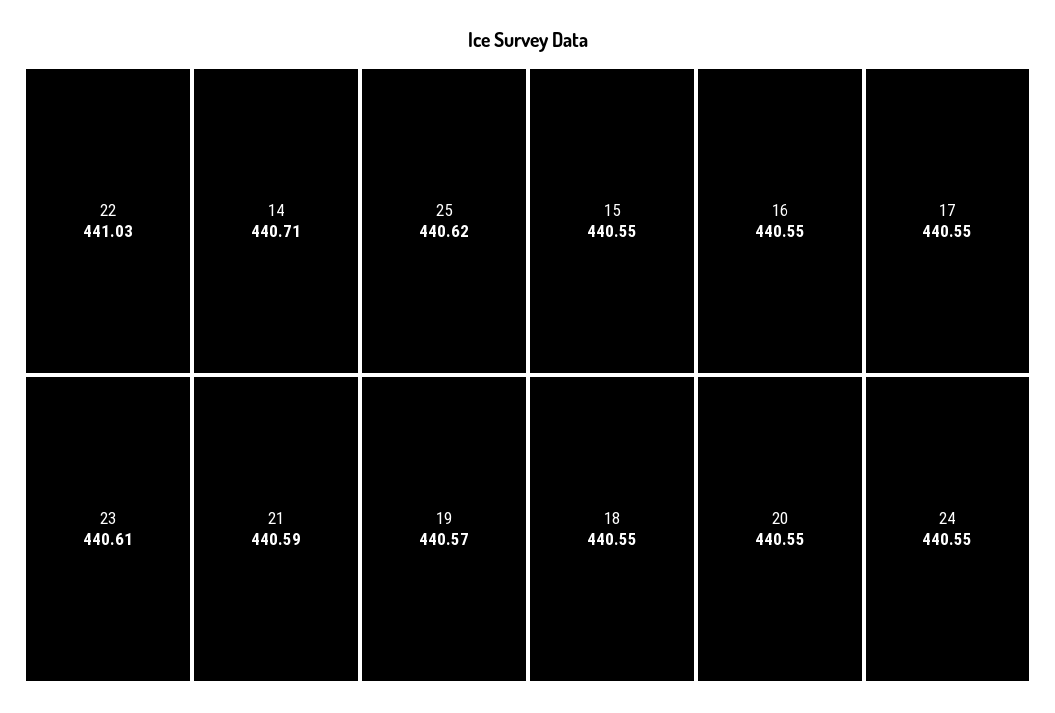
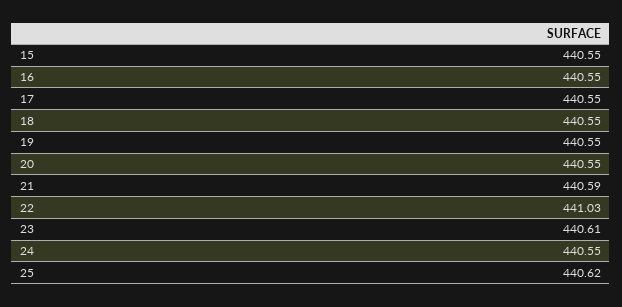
  {
    "22": 441.03,
-   "14": 440.71,
    "25": 440.62,
    "23": 440.61,
    "21": 440.59,
-   "19": 440.57,
+   "19": 440.55,
    "15": 440.55,
    "16": 440.55,
    "17": 440.55,
    "18": 440.55,
    "20": 440.55,
    "24": 440.55
  }

